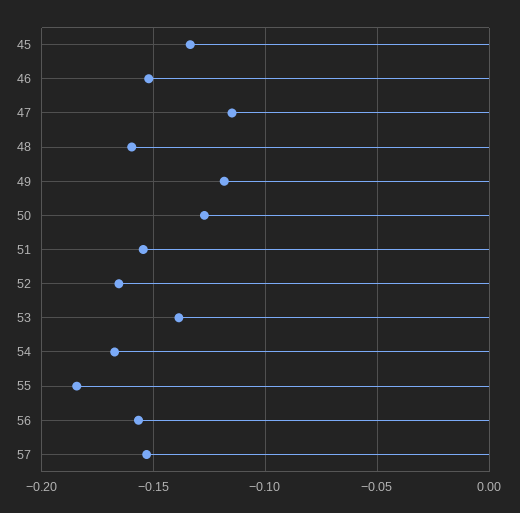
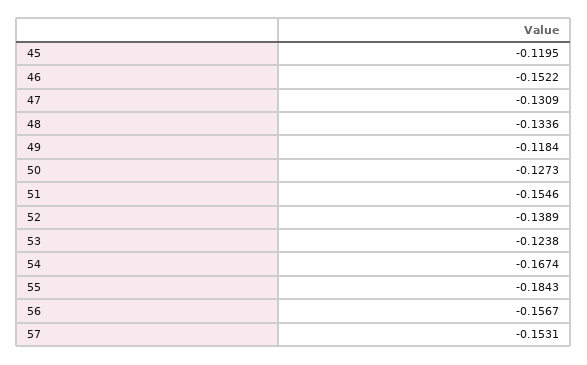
  {
-   "45": -0.135,
+   "45": -0.1195,
    "46": -0.1522,
-   "47": -0.115,
+   "47": -0.1309,
-   "48": -0.16,
+   "48": -0.1336,
    "49": -0.1184,
    "50": -0.1273,
    "51": -0.1546,
-   "52": -0.165,
+   "52": -0.1389,
-   "53": -0.14,
+   "53": -0.1238,
    "54": -0.1674,
    "55": -0.1843,
    "56": -0.1567,
    "57": -0.1531
  }

